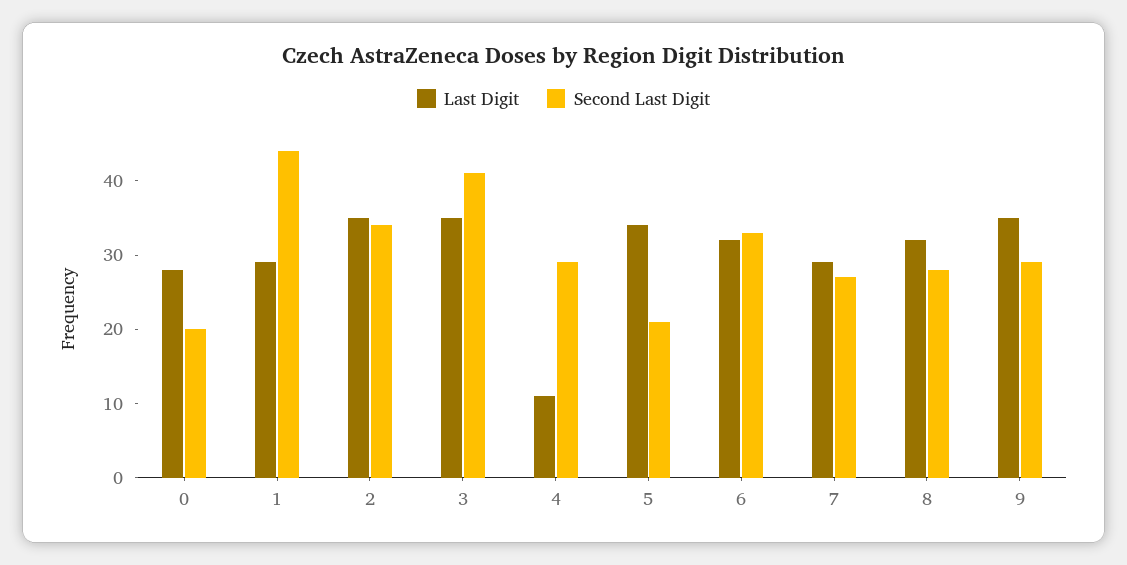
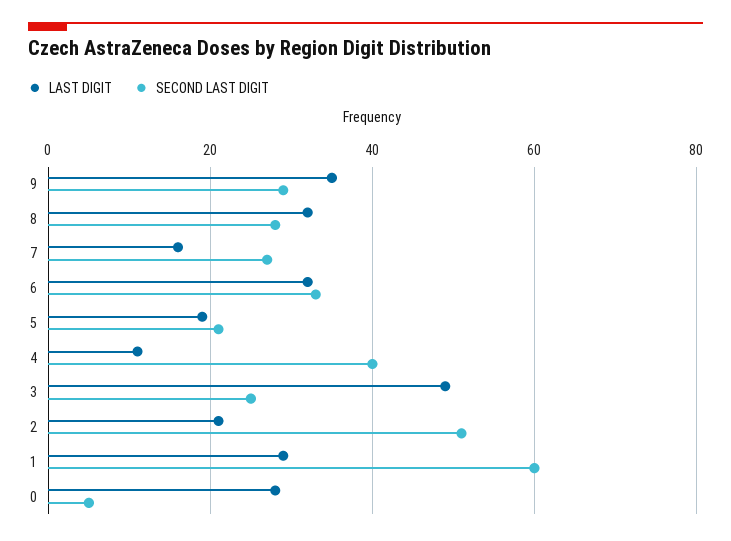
  {
    "Last Digit": {
      "0": 30,
      "1": 30,
-     "2": 35,
+     "2": 20,
-     "3": 35,
+     "3": 50,
      "4": 10,
-     "5": 35,
+     "5": 20,
      "6": 30,
-     "7": 30,
+     "7": 15,
      "8": 30,
      "9": 35
    },
    "Second Last Digit": {
-     "0": 20,
+     "0": 5,
-     "1": 45,
+     "1": 60,
-     "2": 35,
+     "2": 50,
-     "3": 40,
+     "3": 25,
-     "4": 30,
+     "4": 40,
      "5": 20,
      "6": 35,
      "7": 25,
      "8": 30,
      "9": 30
    }
  }

